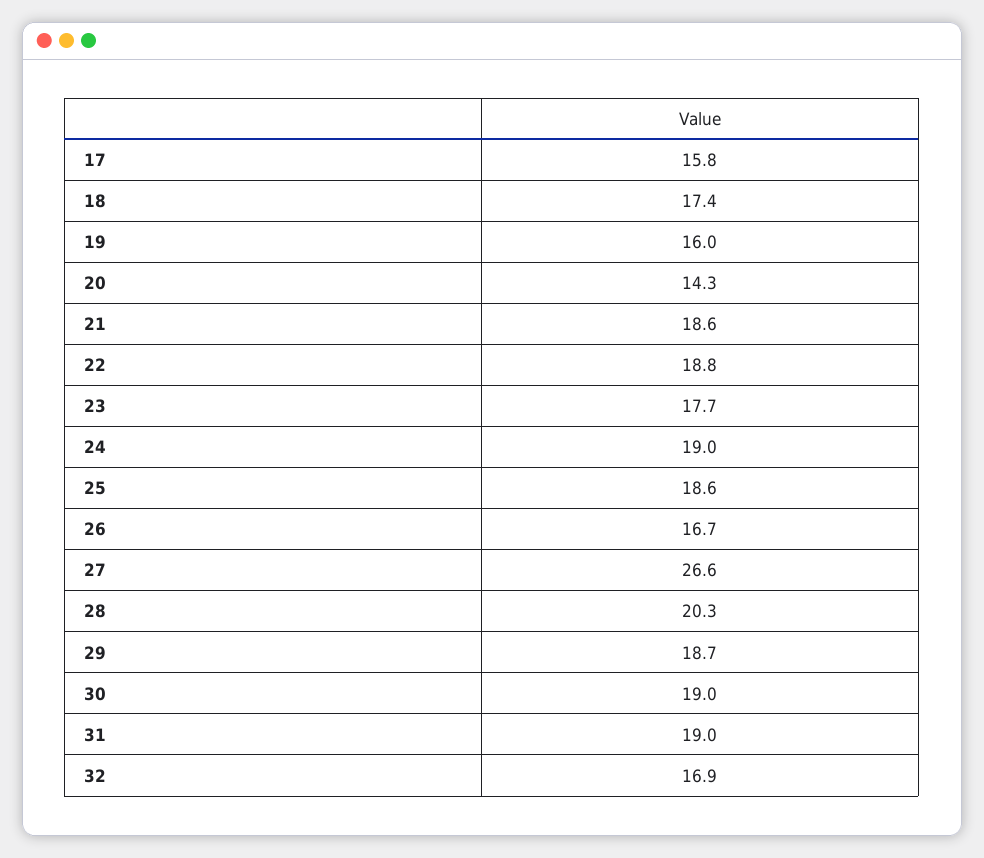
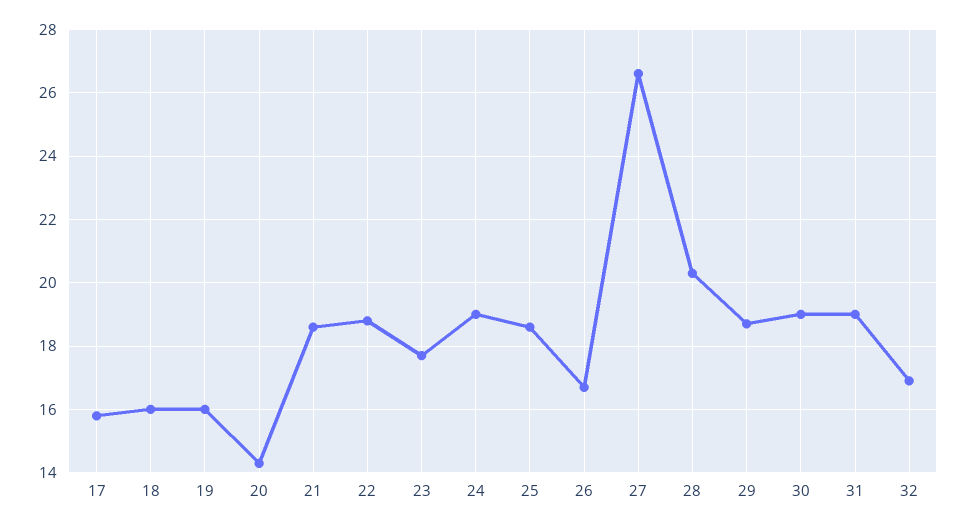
  {
    "17": 15.8,
-   "18": 17.4,
+   "18": 16,
    "19": 16,
    "20": 14.3,
    "21": 18.6,
    "22": 18.8,
    "23": 17.7,
    "24": 19,
    "25": 18.6,
    "26": 16.7,
    "27": 26.6,
    "28": 20.3,
    "29": 18.7,
    "30": 19,
    "31": 19,
    "32": 16.9
  }

